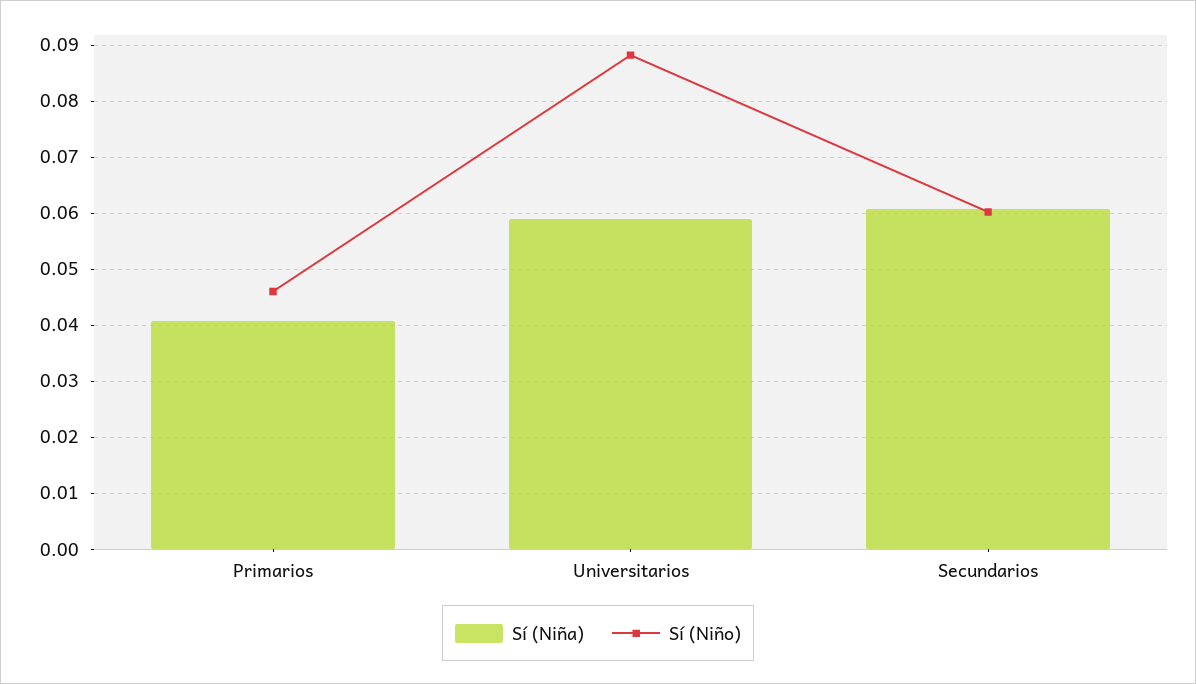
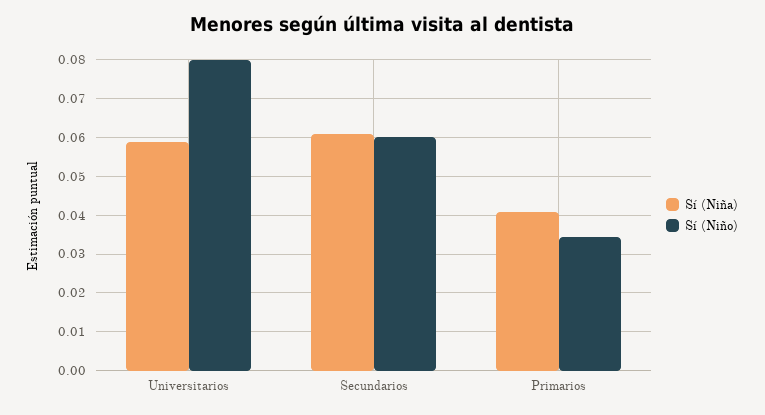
  {
    "Sí (Niña)": {
      "Primarios": 0.04,
      "Universitarios": 0.058,
      "Secundarios": 0.06
    },
    "Sí (Niño)": {
-     "Primarios": 0.046,
+     "Primarios": 0.034,
-     "Universitarios": 0.088,
+     "Universitarios": 0.08,
      "Secundarios": 0.06
    }
  }

